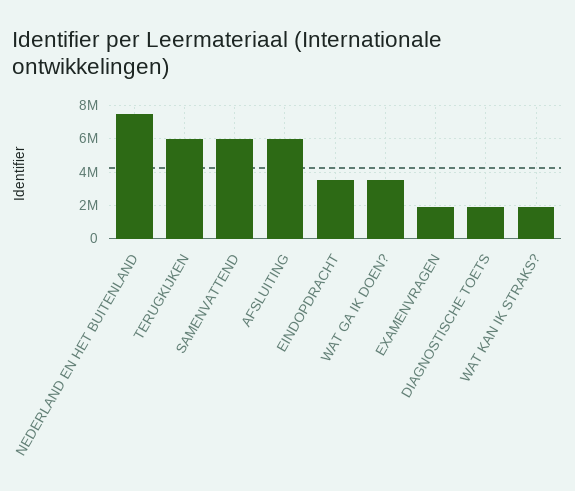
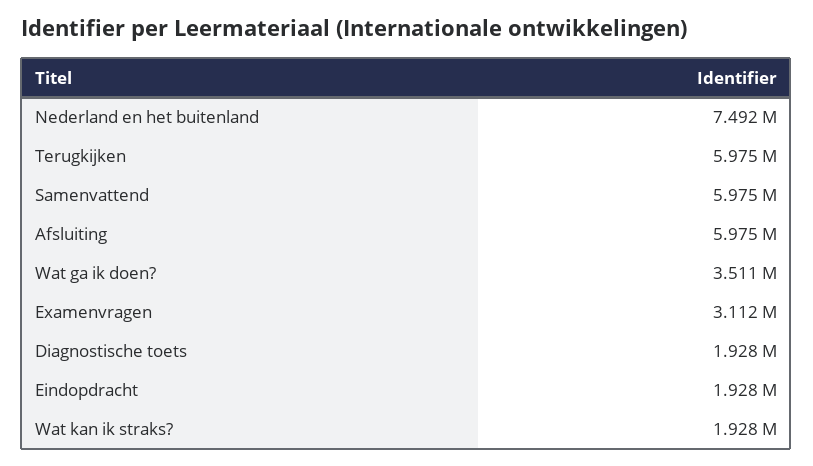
  {
    "NEDERLAND EN HET BUITENLAND": 7492000,
    "TERUGKIJKEN": 5975000,
    "SAMENVATTEND": 5975000,
    "AFSLUITING": 5975000,
-   "EINDOPDRACHT": 3500000,
+   "EINDOPDRACHT": 1928000,
    "WAT GA IK DOEN?": 3511000,
-   "EXAMENVRAGEN": 2000000,
+   "EXAMENVRAGEN": 3112000,
    "DIAGNOSTISCHE TOETS": 1928000,
    "WAT KAN IK STRAKS?": 1928000
  }

